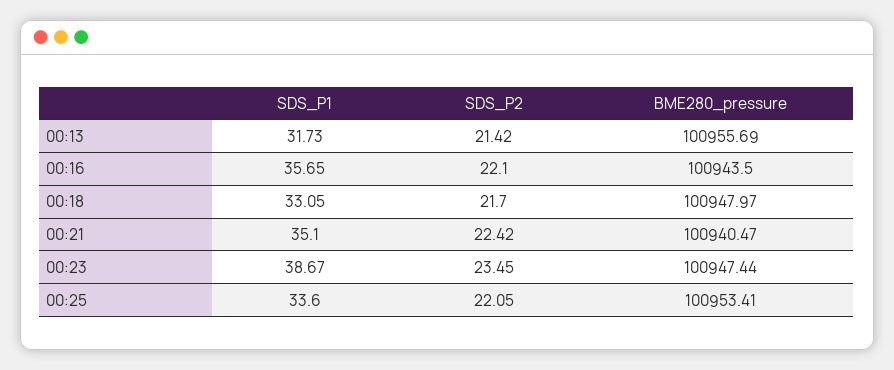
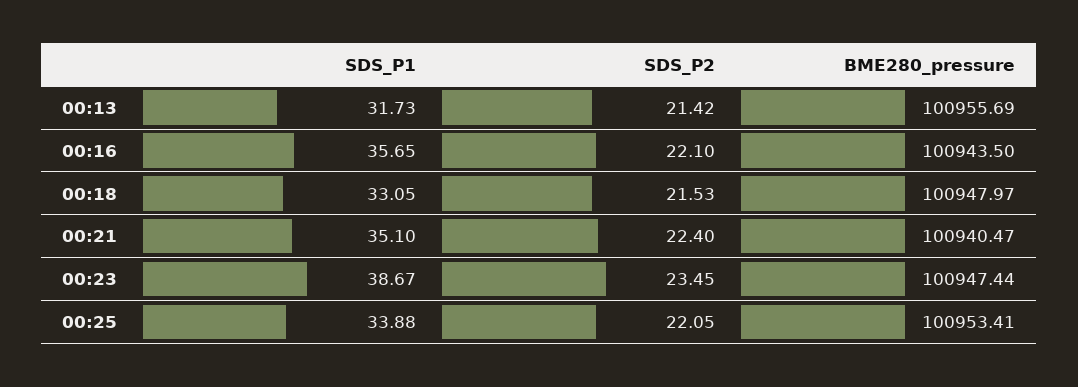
  {
    "SDS_P1": {
      "00:13": 31.73,
      "00:16": 35.65,
      "00:18": 33.05,
      "00:21": 35.1,
      "00:23": 38.67,
-     "00:25": 33.6
+     "00:25": 33.88
    },
    "SDS_P2": {
      "00:13": 21.42,
      "00:16": 22.1,
-     "00:18": 21.7,
+     "00:18": 21.53,
-     "00:21": 22.42,
+     "00:21": 22.4,
      "00:23": 23.45,
      "00:25": 22.05
    },
    "BME280_pressure": {
      "00:13": 100955.69,
      "00:16": 100943.5,
      "00:18": 100947.97,
      "00:21": 100940.47,
      "00:23": 100947.44,
      "00:25": 100953.41
    }
  }

